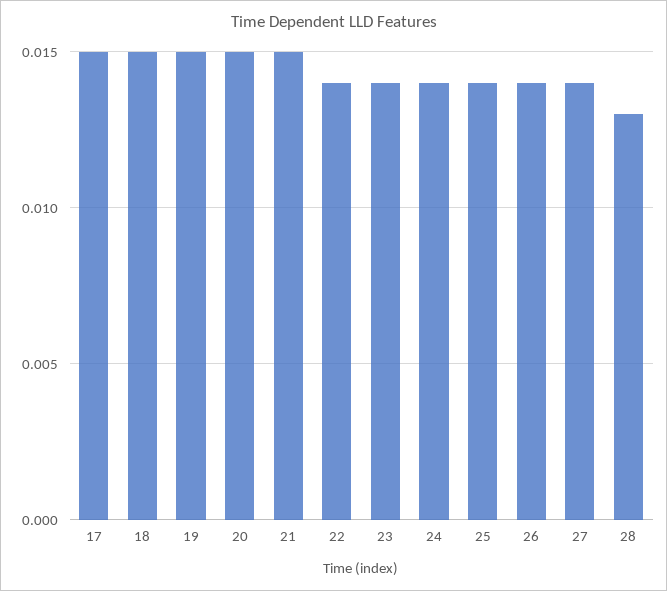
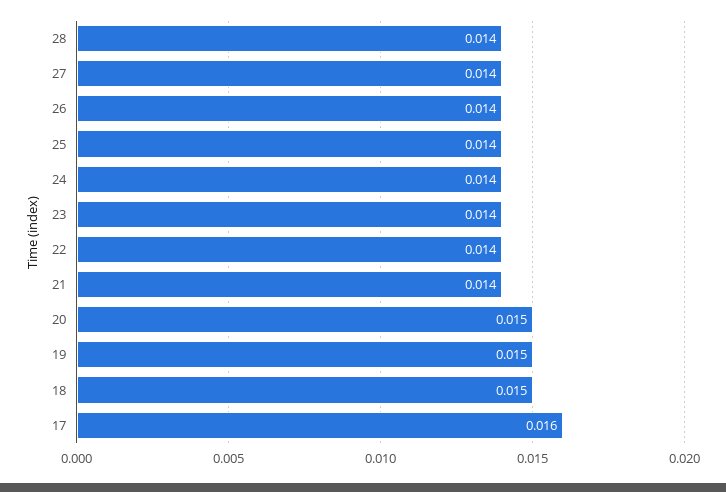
  {
-   "17": 0.015,
+   "17": 0.016,
    "18": 0.015,
    "19": 0.015,
    "20": 0.015,
-   "21": 0.015,
+   "21": 0.014,
    "22": 0.014,
    "23": 0.014,
    "24": 0.014,
    "25": 0.014,
    "26": 0.014,
    "27": 0.014,
-   "28": 0.013
+   "28": 0.014
  }

